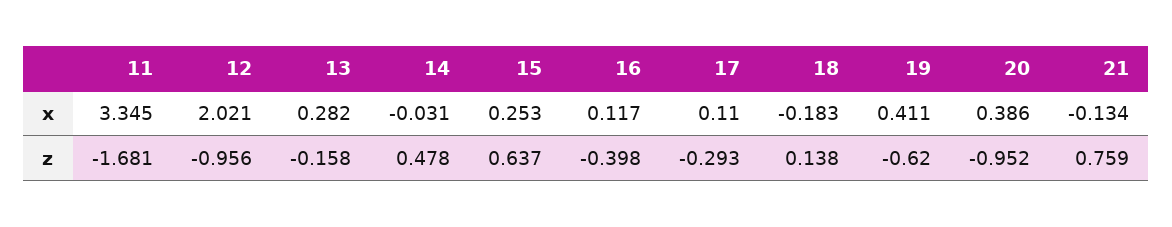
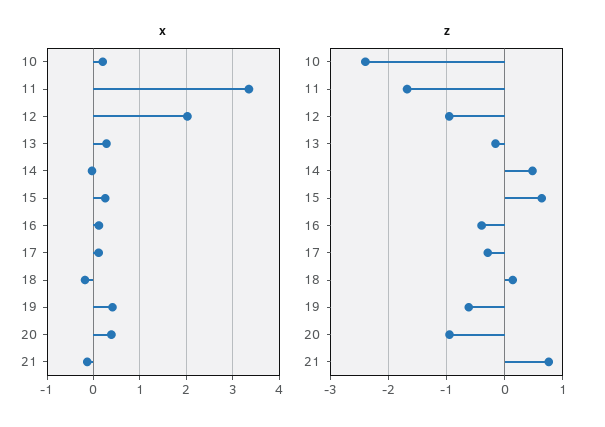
  {
    "x": {
      "11": 3.345,
      "12": 2.021,
      "13": 0.282,
      "14": -0.031,
      "15": 0.253,
      "16": 0.117,
      "17": 0.11,
      "18": -0.183,
      "19": 0.411,
      "20": 0.386,
-     "21": -0.134
+     "21": -0.134,
+     "10": 0.2
    },
    "z": {
      "11": -1.681,
      "12": -0.956,
      "13": -0.158,
      "14": 0.478,
      "15": 0.637,
      "16": -0.398,
      "17": -0.293,
      "18": 0.138,
      "19": -0.62,
      "20": -0.952,
-     "21": 0.759
+     "21": 0.759,
+     "10": -2.4
    }
  }

